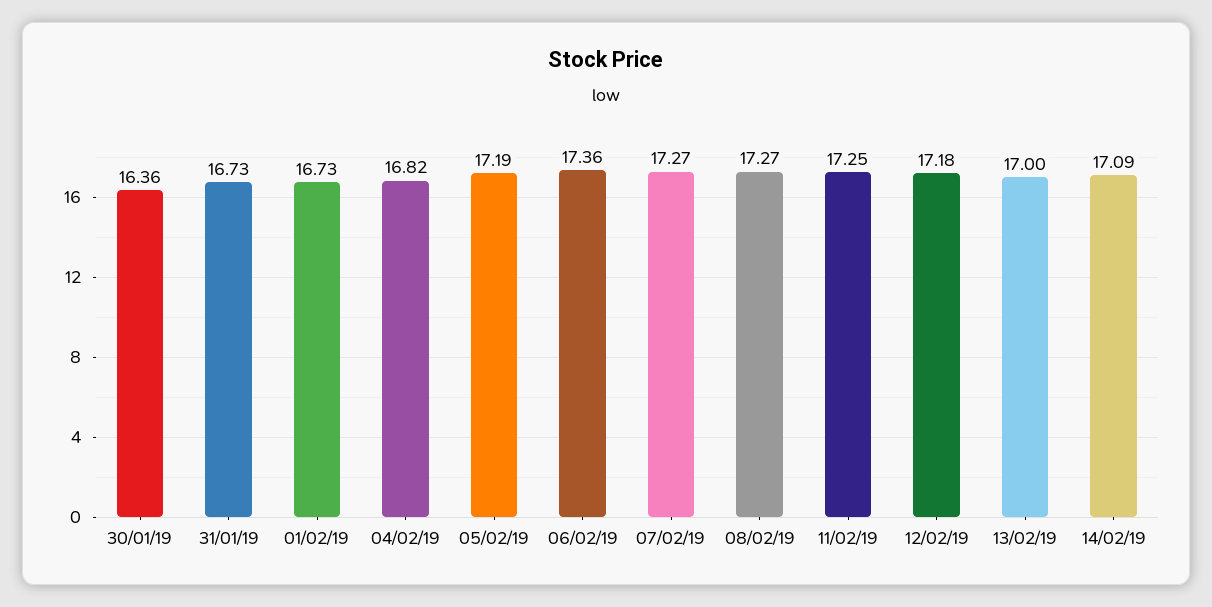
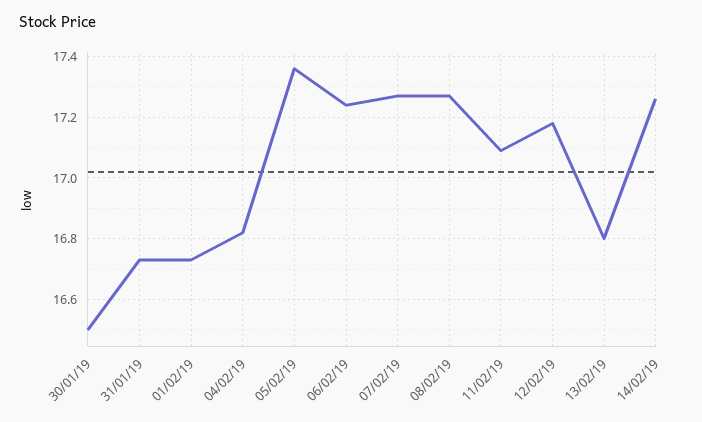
  {
-   "30/01/19": 16.36,
+   "30/01/19": 16.5,
    "31/01/19": 16.73,
    "01/02/19": 16.73,
    "04/02/19": 16.82,
-   "05/02/19": 17.19,
+   "05/02/19": 17.35,
-   "06/02/19": 17.36,
+   "06/02/19": 17.25,
    "07/02/19": 17.27,
    "08/02/19": 17.27,
-   "11/02/19": 17.25,
+   "11/02/19": 17.1,
    "12/02/19": 17.18,
-   "13/02/19": 17,
+   "13/02/19": 16.8,
-   "14/02/19": 17.09
+   "14/02/19": 17.25
  }

